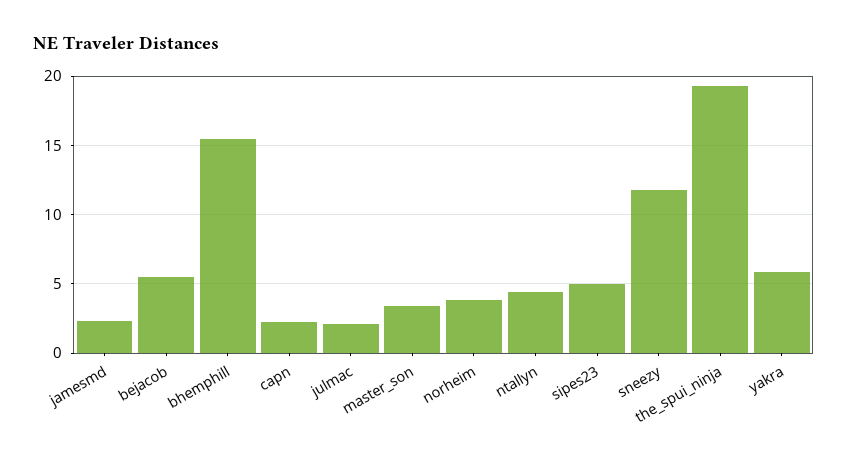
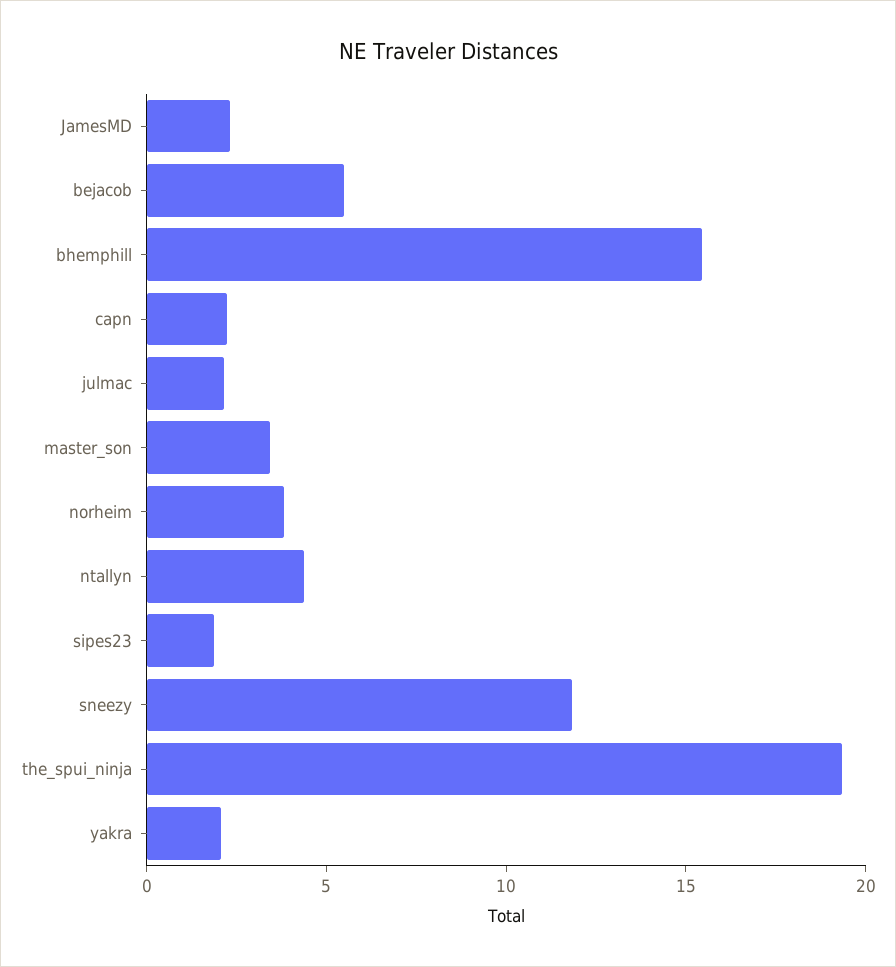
  {
    "jamesmd": 2.5,
    "bejacob": 5.5,
    "bhemphill": 15.5,
    "capn": 2,
    "julmac": 2,
    "master_son": 3.5,
    "norheim": 4,
    "ntallyn": 4.5,
-   "sipes23": 5,
+   "sipes23": 2,
    "sneezy": 12,
    "the_spui_ninja": 19.5,
-   "yakra": 6
+   "yakra": 2
  }

